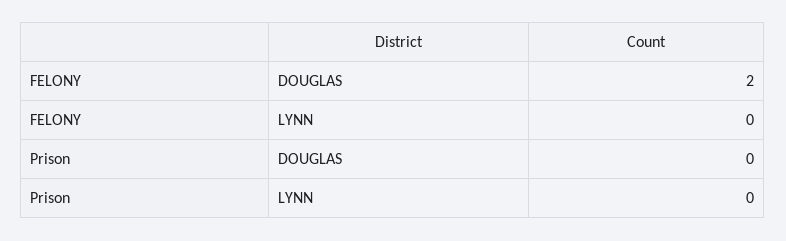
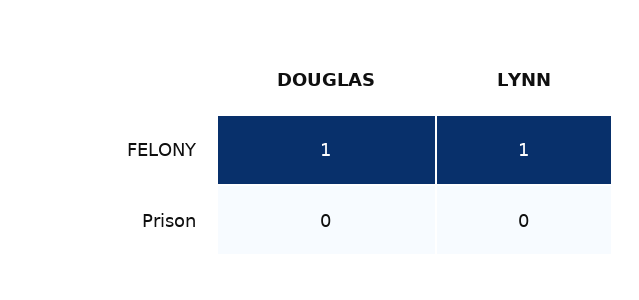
  {
    "FELONY": {
-     "DOUGLAS": 2,
+     "DOUGLAS": 1,
-     "LYNN": 0
+     "LYNN": 1
    },
    "Prison": {
      "DOUGLAS": 0,
      "LYNN": 0
    }
  }

